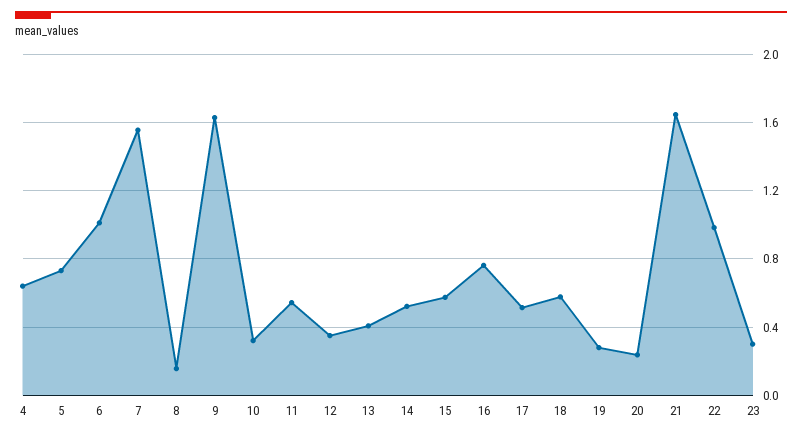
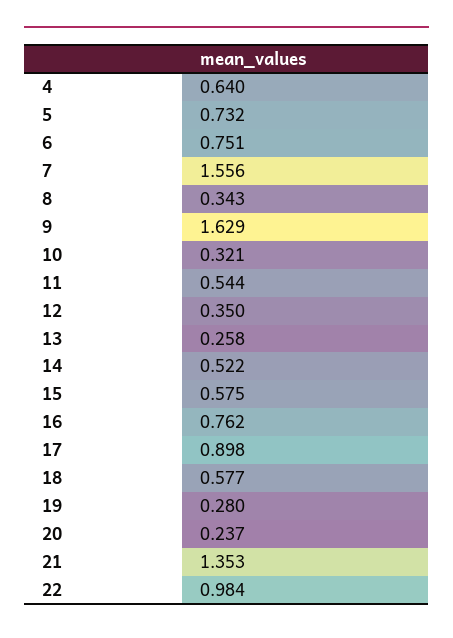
  {
    "4": 0.64,
    "5": 0.732,
-   "6": 1,
+   "6": 0.751,
    "7": 1.556,
-   "8": 0.15,
+   "8": 0.343,
    "9": 1.629,
    "10": 0.321,
    "11": 0.544,
    "12": 0.35,
-   "13": 0.4,
+   "13": 0.258,
    "14": 0.522,
    "15": 0.575,
    "16": 0.762,
-   "17": 0.5,
+   "17": 0.898,
    "18": 0.577,
    "19": 0.28,
    "20": 0.237,
-   "21": 1.65,
+   "21": 1.353,
-   "22": 0.984,
+   "22": 0.984
-   "23": 0.3
  }

